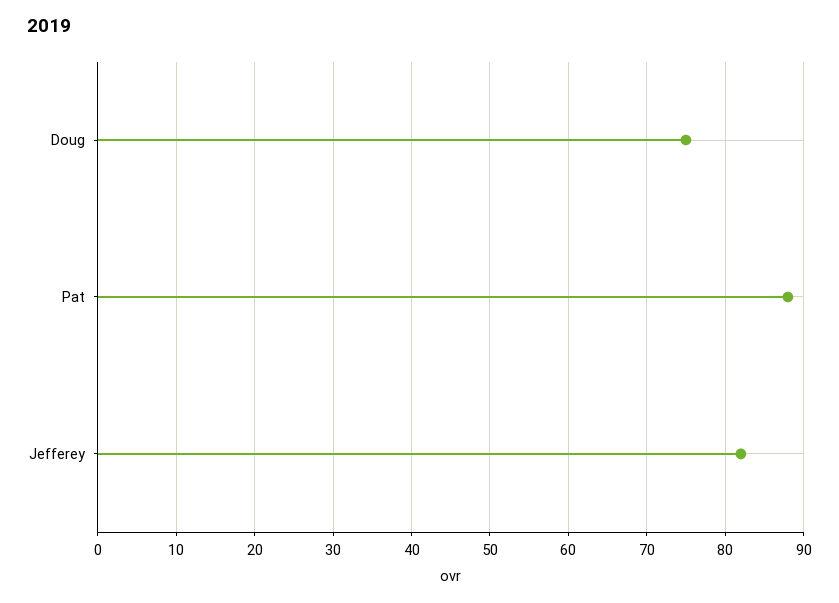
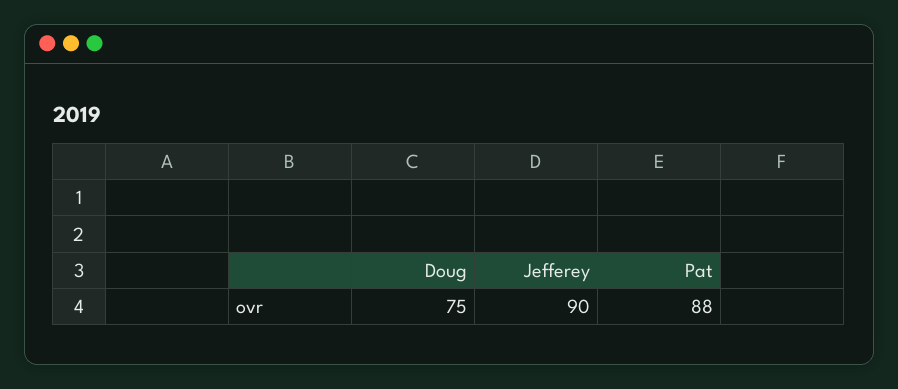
  {
    "Doug": 75,
    "Pat": 88,
-   "Jefferey": 82
+   "Jefferey": 90
  }

